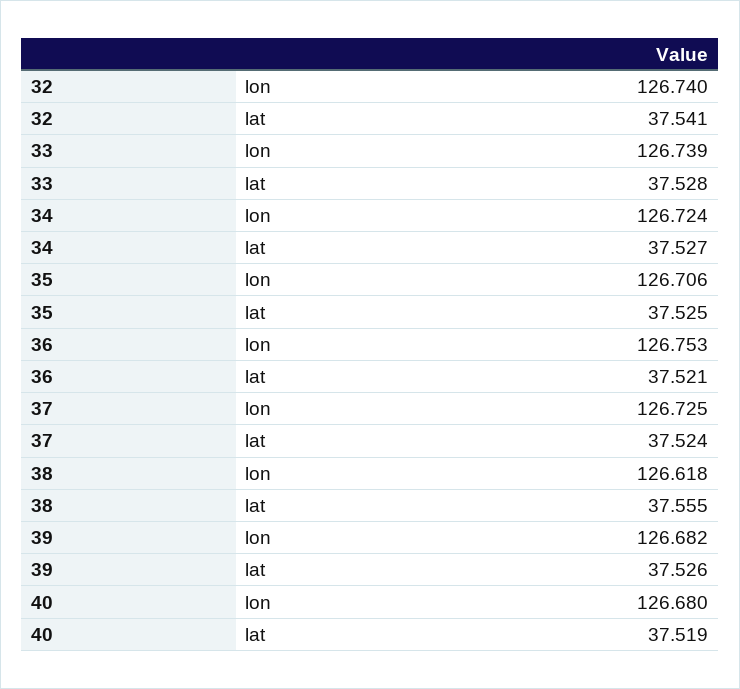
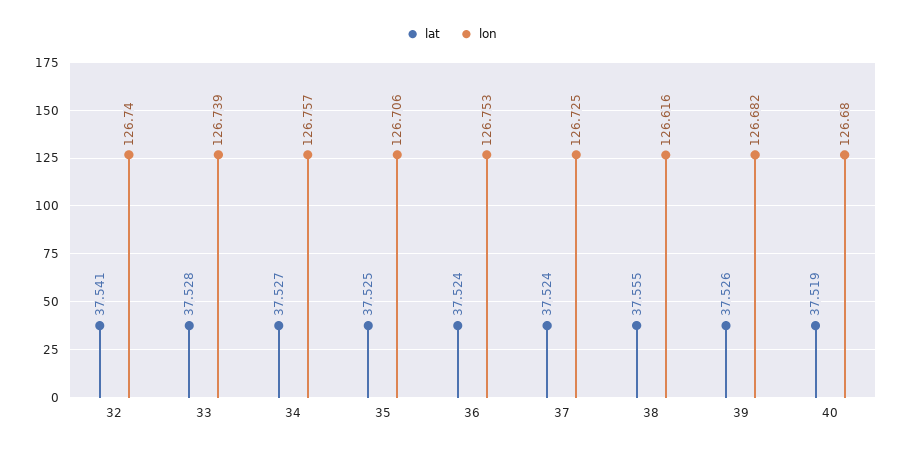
  {
    "lon": {
      "32": 126.74,
      "33": 126.739,
-     "34": 126.724,
+     "34": 126.757,
      "35": 126.706,
      "36": 126.753,
      "37": 126.725,
-     "38": 126.618,
+     "38": 126.616,
      "39": 126.682,
      "40": 126.68
    },
    "lat": {
      "32": 37.541,
      "33": 37.528,
      "34": 37.527,
      "35": 37.525,
-     "36": 37.521,
+     "36": 37.524,
      "37": 37.524,
      "38": 37.555,
      "39": 37.526,
      "40": 37.519
    }
  }

